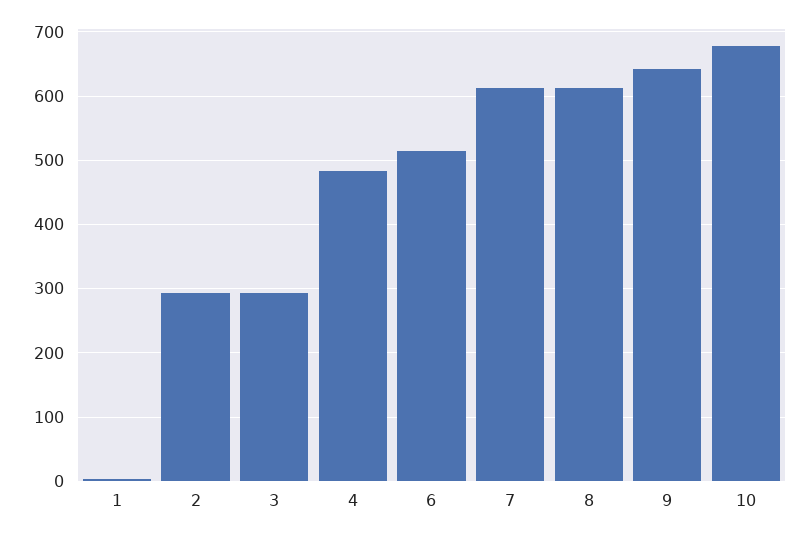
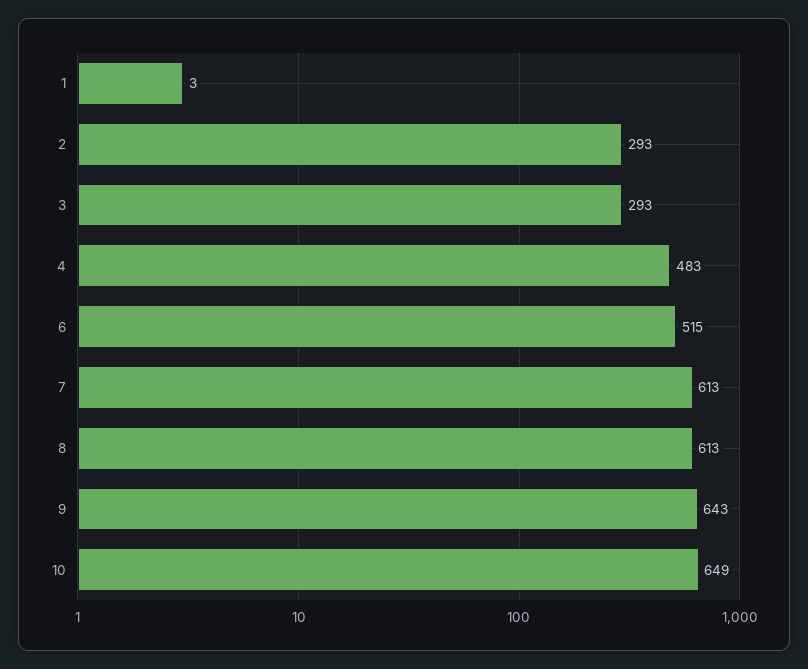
  {
    "1": 3,
    "2": 293,
    "3": 293,
    "4": 483,
    "6": 515,
    "7": 613,
    "8": 613,
    "9": 643,
-   "10": 680
+   "10": 649
  }

